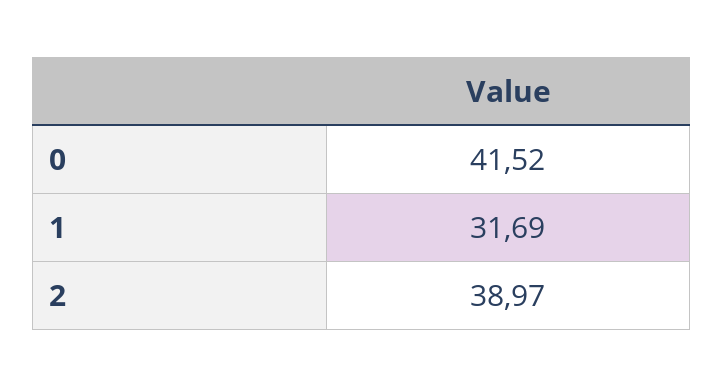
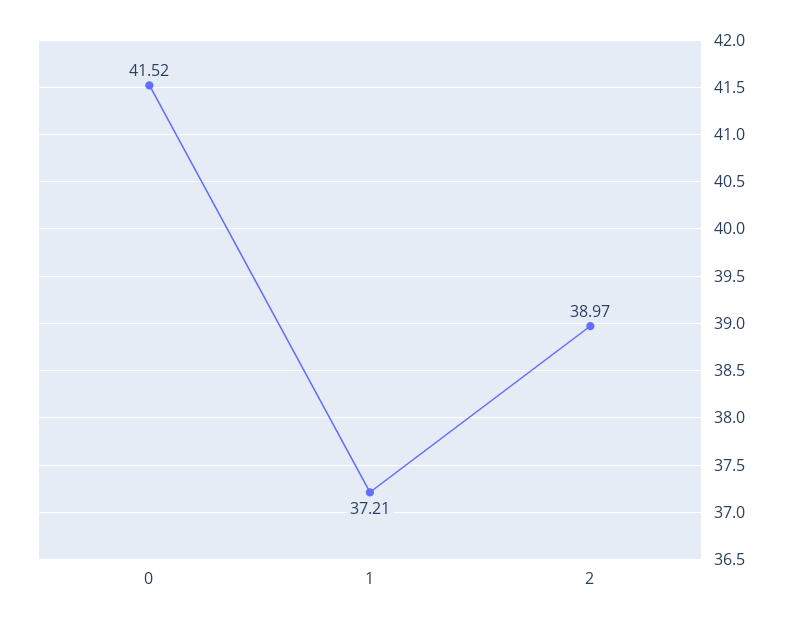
  {
    "0": 41.52,
-   "1": 31.69,
+   "1": 37.21,
    "2": 38.97
  }

